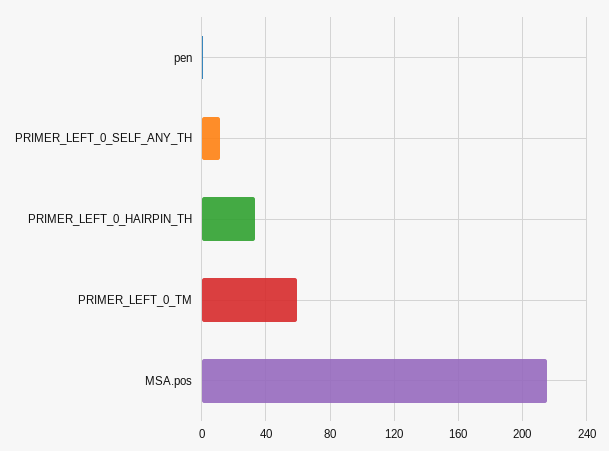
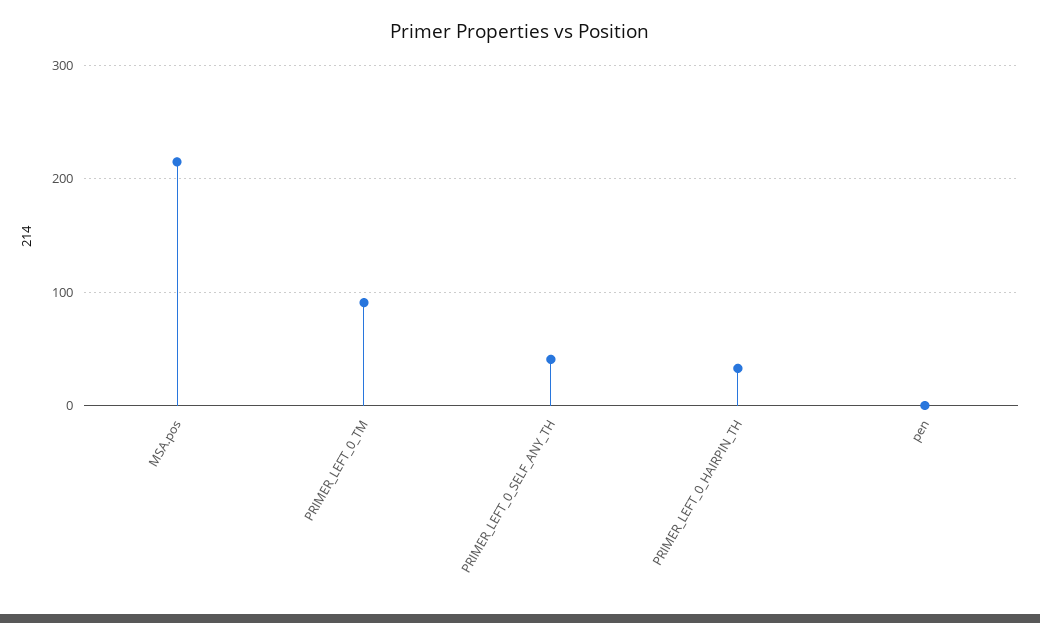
  {
    "pen": 0,
-   "PRIMER_LEFT_0_SELF_ANY_TH": 10,
+   "PRIMER_LEFT_0_SELF_ANY_TH": 40,
    "PRIMER_LEFT_0_HAIRPIN_TH": 35,
-   "PRIMER_LEFT_0_TM": 60,
+   "PRIMER_LEFT_0_TM": 90,
    "MSA.pos": 215
  }

